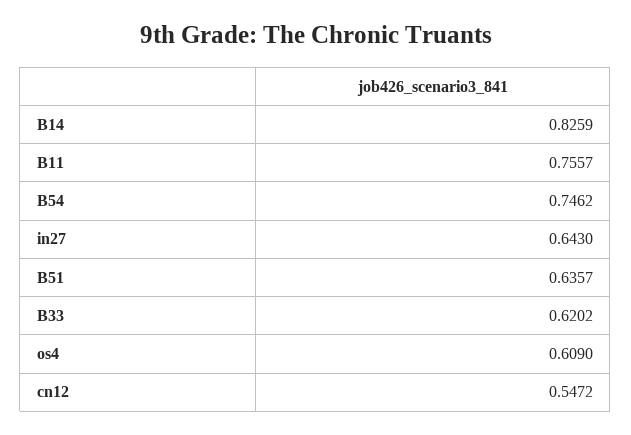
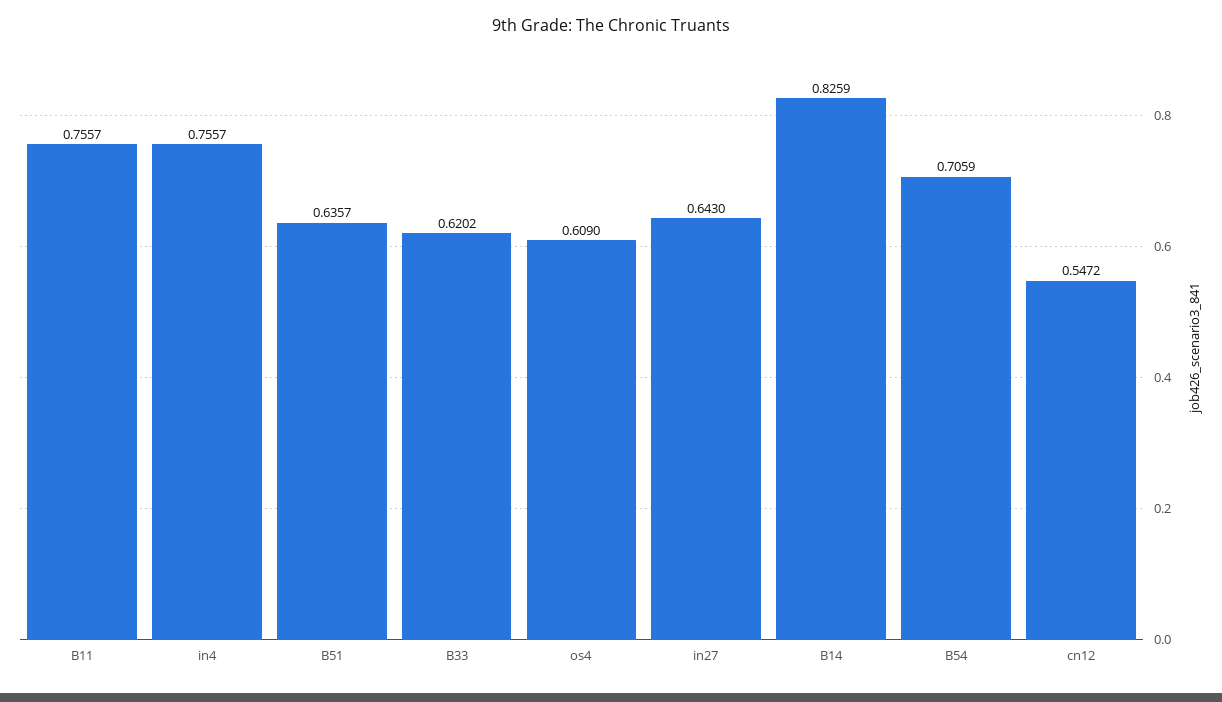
  {
    "B14": 0.8259,
    "B11": 0.7557,
-   "B54": 0.7462,
+   "B54": 0.7059,
    "in27": 0.643,
    "B51": 0.6357,
    "B33": 0.6202,
    "os4": 0.609,
-   "cn12": 0.5472
+   "cn12": 0.5472,
+   "in4": 0.7557
  }

